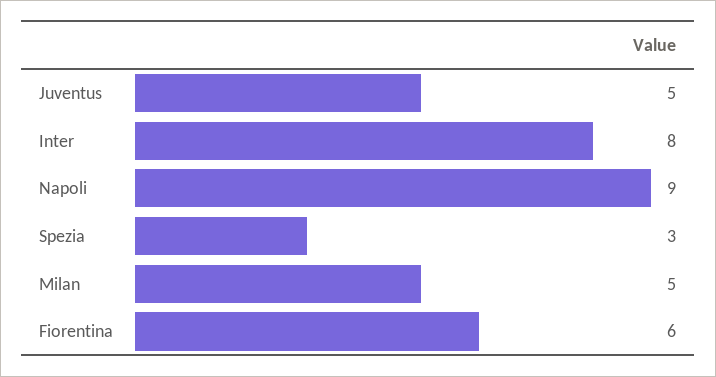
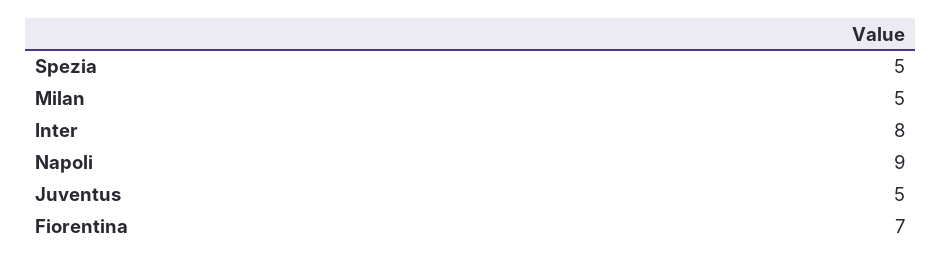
  {
    "Juventus": 5,
    "Inter": 8,
    "Napoli": 9,
-   "Spezia": 3,
+   "Spezia": 5,
    "Milan": 5,
-   "Fiorentina": 6
+   "Fiorentina": 7
  }

